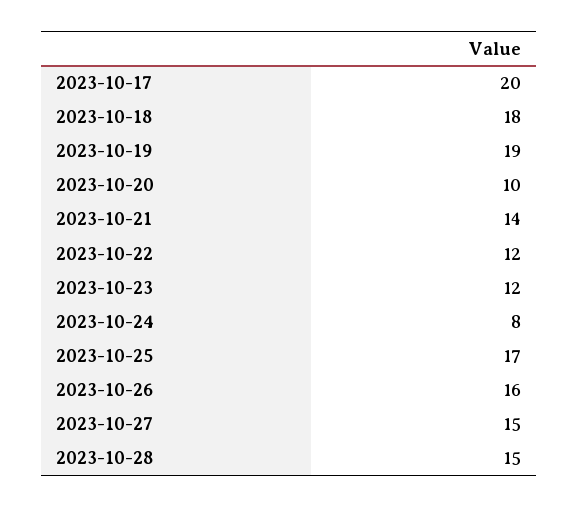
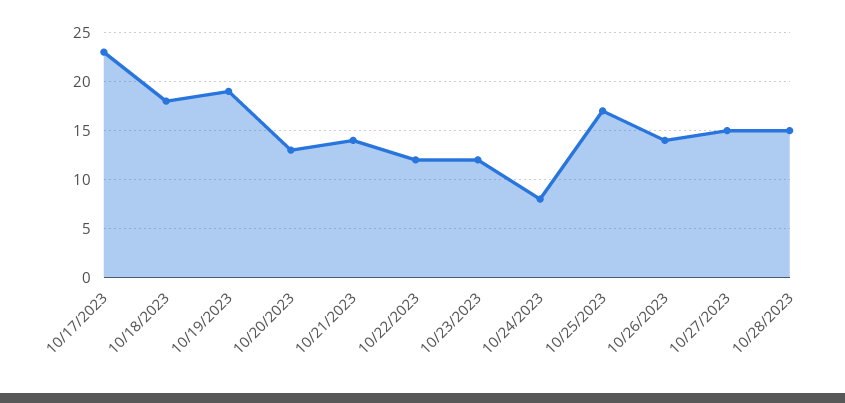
  {
-   "2023-10-17": 20,
+   "2023-10-17": 23,
    "2023-10-18": 18,
    "2023-10-19": 19,
-   "2023-10-20": 10,
+   "2023-10-20": 13,
    "2023-10-21": 14,
    "2023-10-22": 12,
    "2023-10-23": 12,
    "2023-10-24": 8,
    "2023-10-25": 17,
-   "2023-10-26": 16,
+   "2023-10-26": 14,
    "2023-10-27": 15,
    "2023-10-28": 15
  }

